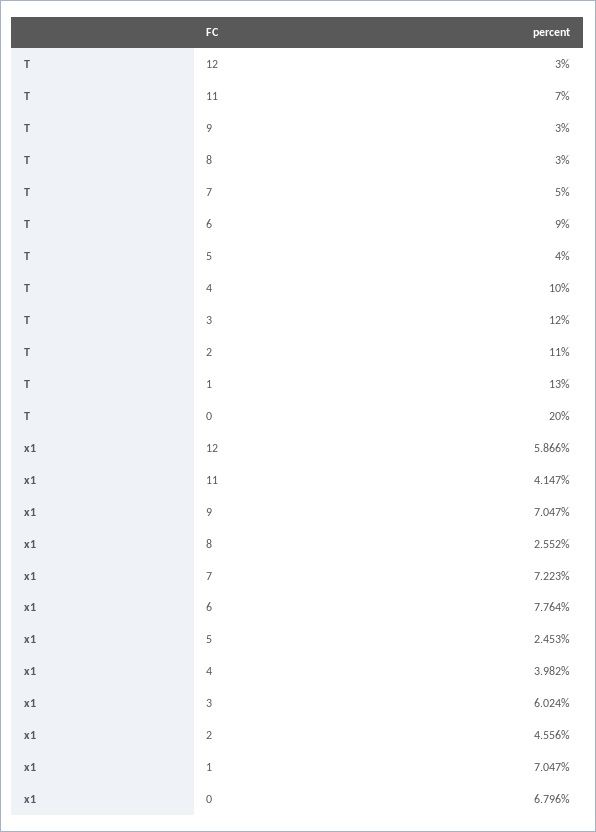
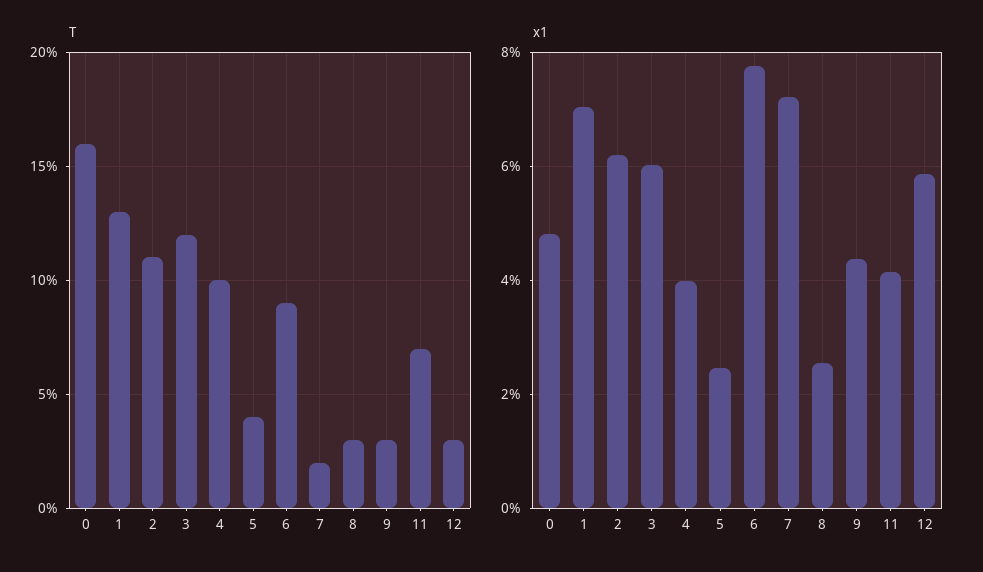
  {
    "T": {
      "12": 3,
      "11": 7,
      "9": 3,
      "8": 3,
-     "7": 5,
+     "7": 2,
      "6": 9,
      "5": 4,
      "4": 10,
      "3": 12,
      "2": 11,
      "1": 13,
-     "0": 20
+     "0": 16
    },
    "x1": {
      "12": 5.866,
      "11": 4.147,
-     "9": 7.047,
+     "9": 4.4,
      "8": 2.552,
      "7": 7.223,
      "6": 7.764,
      "5": 2.453,
      "4": 3.982,
      "3": 6.024,
-     "2": 4.556,
+     "2": 6.2,
      "1": 7.047,
-     "0": 6.796
+     "0": 4.8
    }
  }

